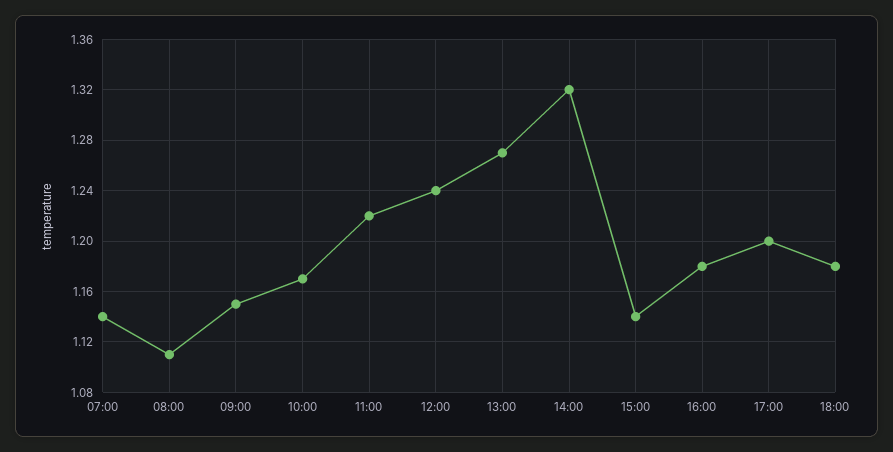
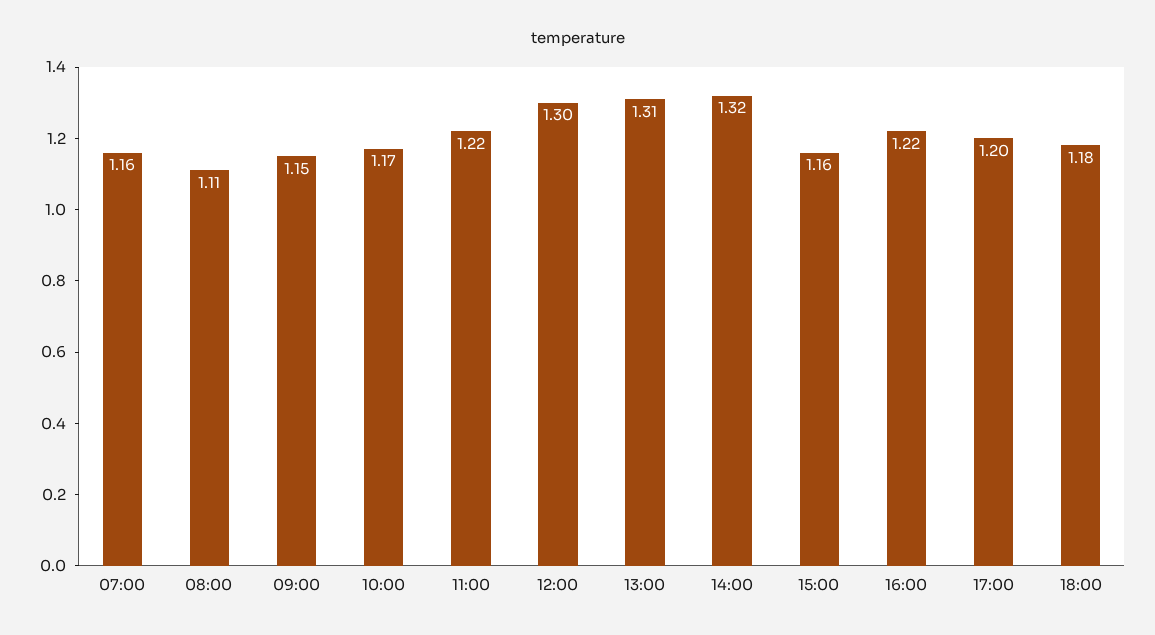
  {
-   "07:00": 1.14,
+   "07:00": 1.16,
    "08:00": 1.11,
    "09:00": 1.15,
    "10:00": 1.17,
    "11:00": 1.22,
-   "12:00": 1.24,
+   "12:00": 1.3,
-   "13:00": 1.27,
+   "13:00": 1.31,
    "14:00": 1.32,
-   "15:00": 1.14,
+   "15:00": 1.16,
-   "16:00": 1.18,
+   "16:00": 1.22,
    "17:00": 1.2,
    "18:00": 1.18
  }

